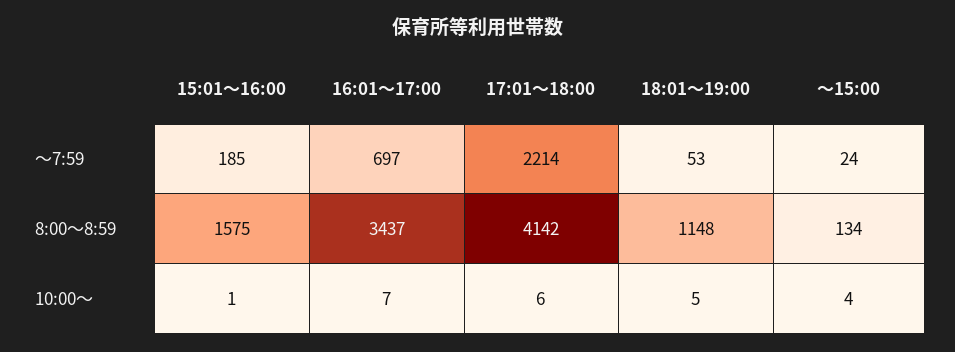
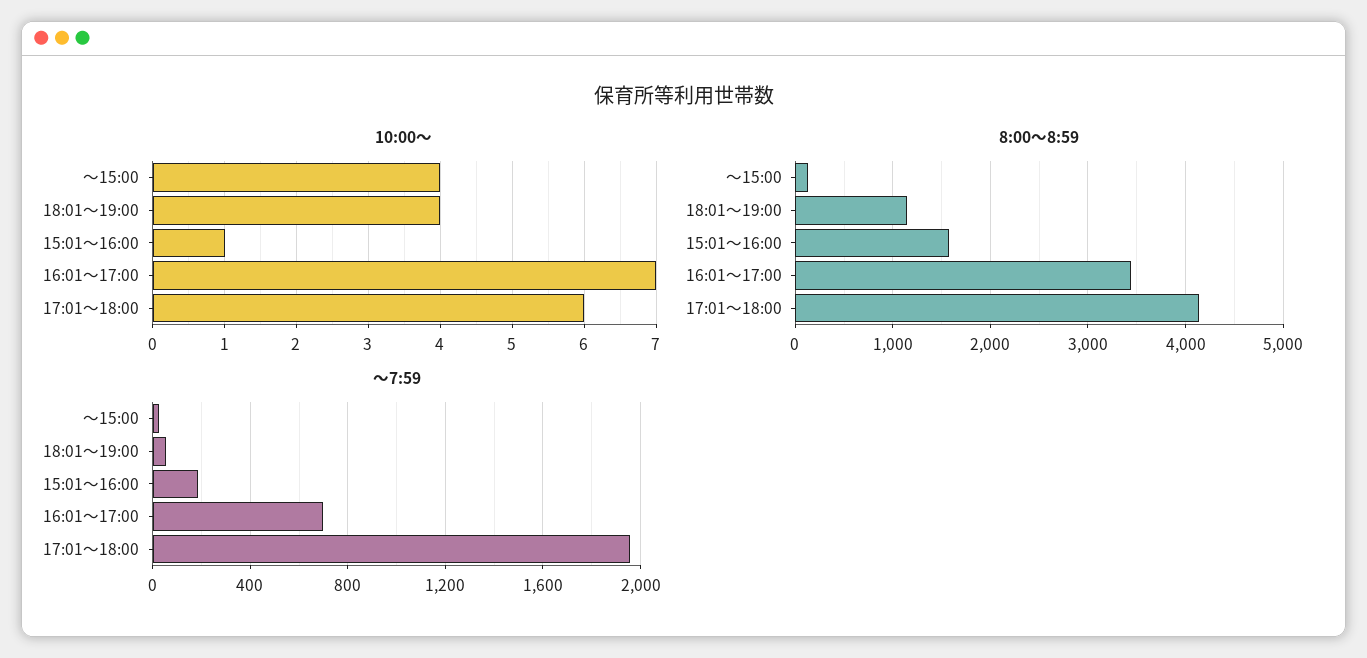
  {
    "～7:59": {
      "15:01～16:00": 185,
      "16:01～17:00": 697,
-     "17:01～18:00": 2214,
+     "17:01～18:00": 1950,
      "18:01～19:00": 53,
      "～15:00": 24
    },
    "8:00～8:59": {
      "15:01～16:00": 1575,
      "16:01～17:00": 3437,
      "17:01～18:00": 4142,
      "18:01～19:00": 1148,
      "～15:00": 134
    },
    "10:00～": {
      "15:01～16:00": 1,
      "16:01～17:00": 7,
      "17:01～18:00": 6,
-     "18:01～19:00": 5,
+     "18:01～19:00": 4,
      "～15:00": 4
    }
  }

